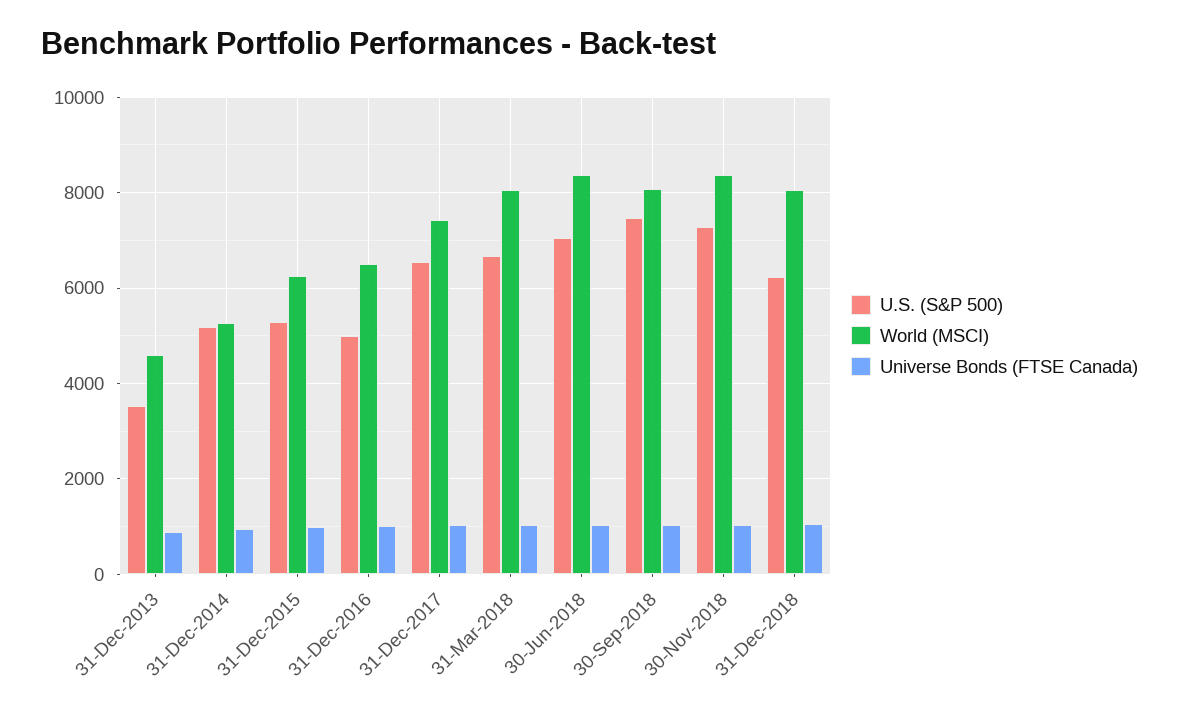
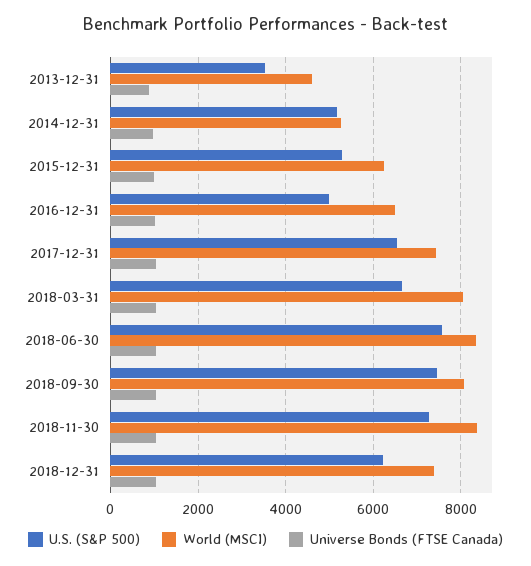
  {
    "U.S. (S&P 500)": {
      "31-Dec-2013": 3600,
      "31-Dec-2014": 5200,
      "31-Dec-2015": 5200,
      "31-Dec-2016": 5000,
      "31-Dec-2017": 6600,
      "31-Mar-2018": 6600,
-     "30-Jun-2018": 7000,
+     "30-Jun-2018": 7600,
      "30-Sep-2018": 7400,
      "30-Nov-2018": 7200,
      "31-Dec-2018": 6200
    },
    "World (MSCI)": {
      "31-Dec-2013": 4600,
      "31-Dec-2014": 5200,
      "31-Dec-2015": 6200,
      "31-Dec-2016": 6400,
      "31-Dec-2017": 7400,
      "31-Mar-2018": 8000,
      "30-Jun-2018": 8400,
      "30-Sep-2018": 8000,
      "30-Nov-2018": 8400,
-     "31-Dec-2018": 8000
+     "31-Dec-2018": 7400
    },
    "Universe Bonds (FTSE Canada)": {
      "31-Dec-2013": 800,
      "31-Dec-2014": 1000,
      "31-Dec-2015": 1000,
      "31-Dec-2016": 1000,
      "31-Dec-2017": 1000,
      "31-Mar-2018": 1000,
      "30-Jun-2018": 1000,
      "30-Sep-2018": 1000,
      "30-Nov-2018": 1000,
      "31-Dec-2018": 1000
    }
  }

